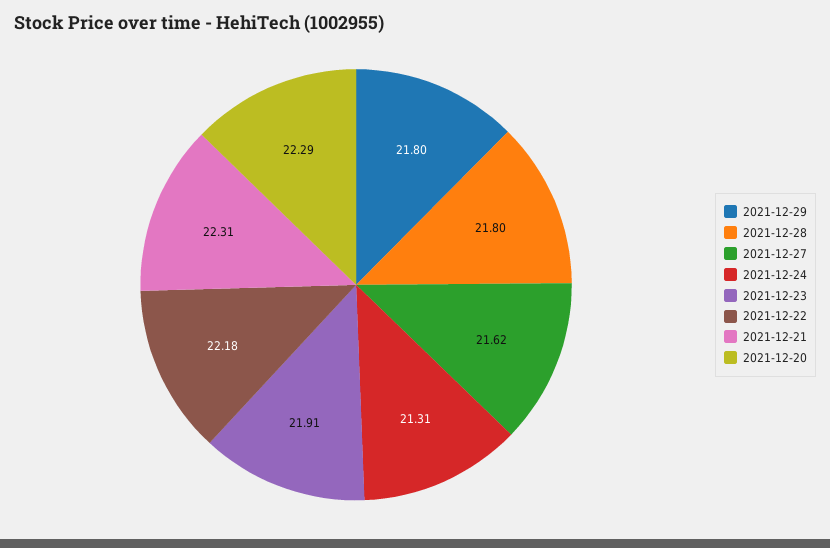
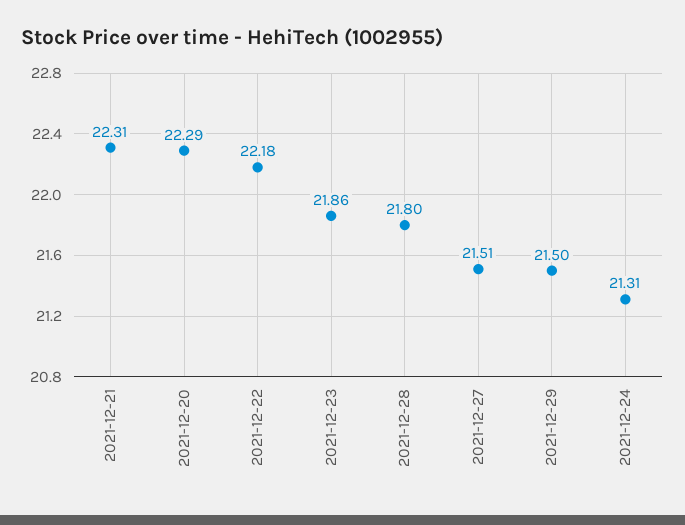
  {
-   "2021-12-29": 21.8,
+   "2021-12-29": 21.5,
    "2021-12-28": 21.8,
-   "2021-12-27": 21.62,
+   "2021-12-27": 21.51,
    "2021-12-24": 21.31,
-   "2021-12-23": 21.91,
+   "2021-12-23": 21.86,
    "2021-12-22": 22.18,
    "2021-12-21": 22.31,
    "2021-12-20": 22.29
  }

